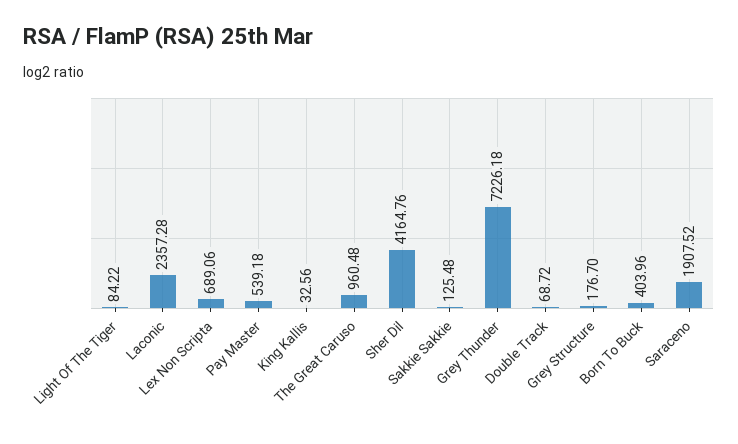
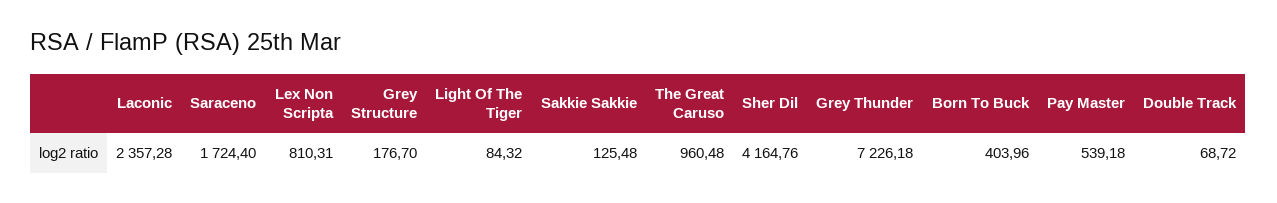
  {
-   "Light Of The Tiger": 84.22,
+   "Light Of The Tiger": 84.32,
    "Laconic": 2357.28,
-   "Lex Non Scripta": 689.06,
+   "Lex Non Scripta": 810.31,
    "Pay Master": 539.18,
-   "King Kallis": 32.56,
    "The Great Caruso": 960.48,
    "Sher Dil": 4164.76,
    "Sakkie Sakkie": 125.48,
    "Grey Thunder": 7226.18,
    "Double Track": 68.72,
    "Grey Structure": 176.7,
    "Born To Buck": 403.96,
-   "Saraceno": 1907.52
+   "Saraceno": 1724.4
  }

